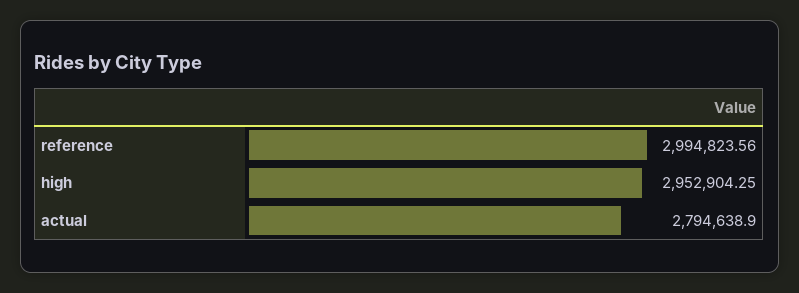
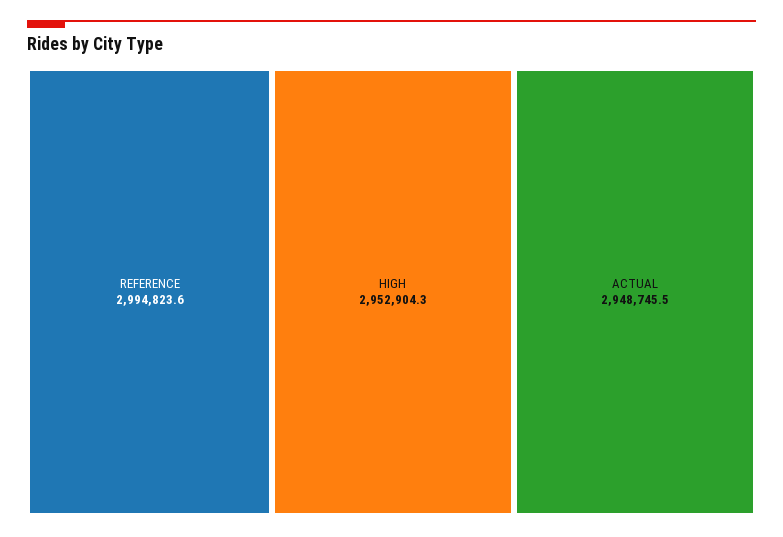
  {
    "reference": 2994823.56,
    "high": 2952904.25,
-   "actual": 2794638.9
+   "actual": 2948745.5
  }

